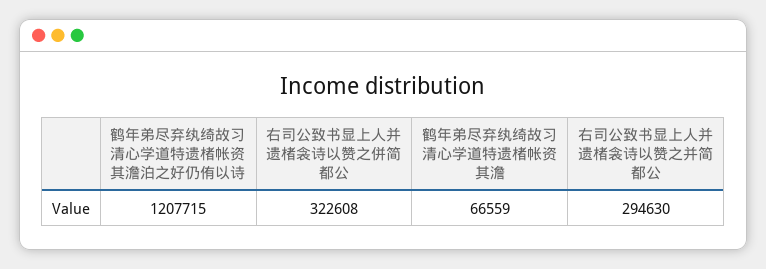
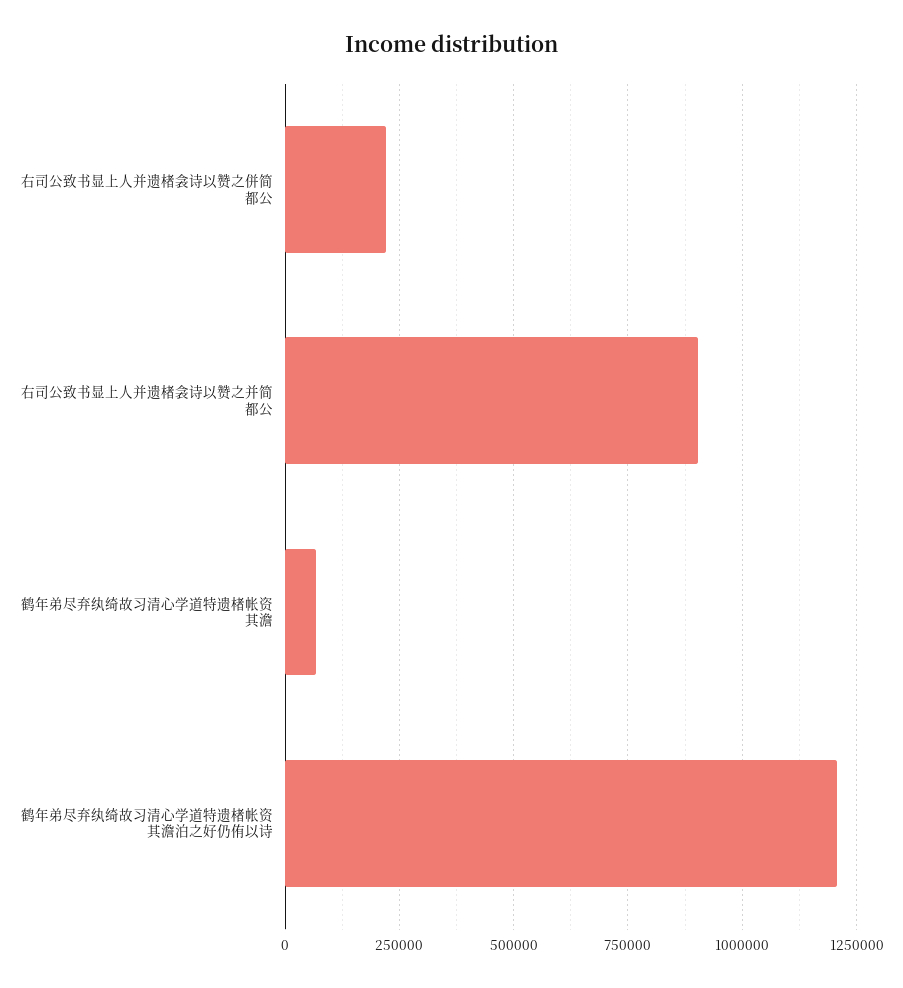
  {
    "鹤年弟尽弃纨绮故习清心学道特遗楮帐资其澹泊之好仍侑以诗": 1207715,
-   "右司公致书显上人并遗楮衾诗以赞之併简都公": 322608,
+   "右司公致书显上人并遗楮衾诗以赞之併简都公": 225000,
    "鹤年弟尽弃纨绮故习清心学道特遗楮帐资其澹": 66559,
-   "右司公致书显上人并遗楮衾诗以赞之并简都公": 294630
+   "右司公致书显上人并遗楮衾诗以赞之并简都公": 900000
  }

